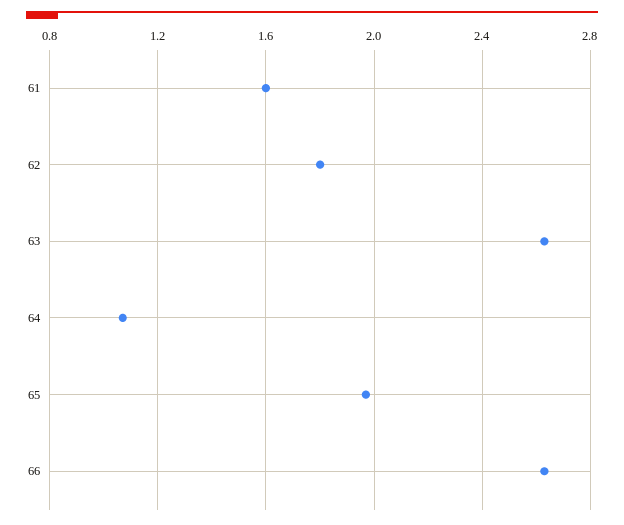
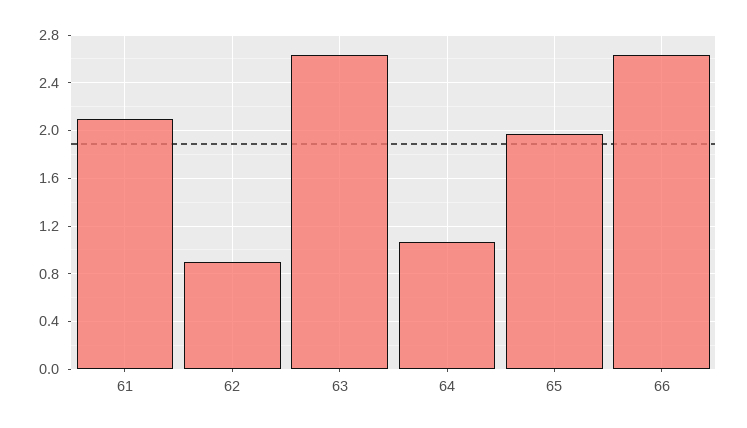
  {
-   "61": 1.6,
+   "61": 2.1,
-   "62": 1.8,
+   "62": 0.9,
    "63": 2.65,
    "64": 1.05,
    "65": 1.95,
    "66": 2.65
  }

